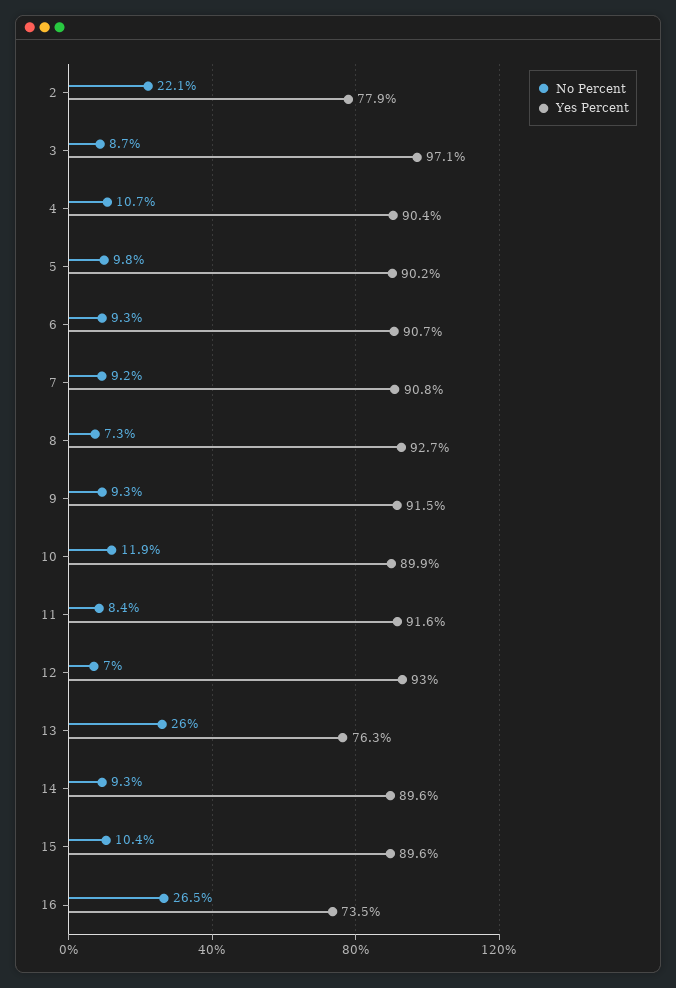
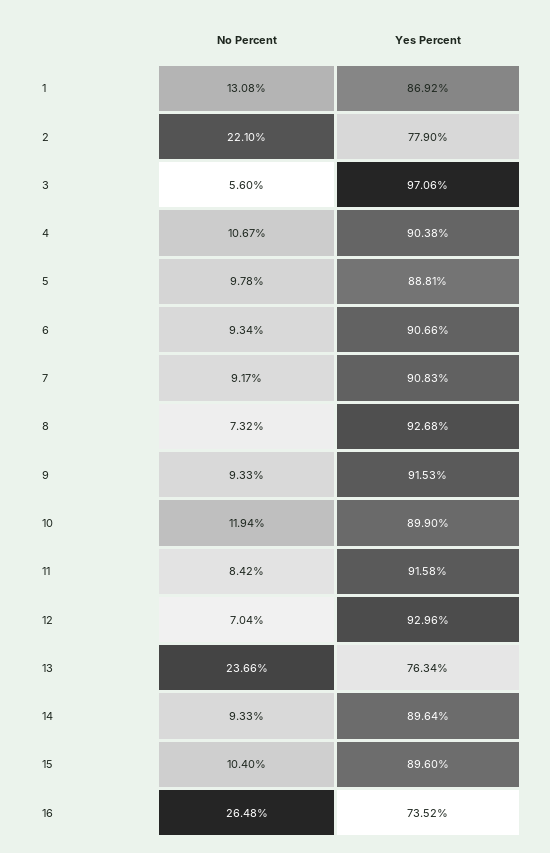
  {
    "No Percent": {
      "2": 22.1,
-     "3": 8.7,
+     "3": 5.6,
      "4": 10.67,
      "5": 9.78,
      "6": 9.34,
      "7": 9.17,
      "8": 7.32,
      "9": 9.33,
      "10": 11.94,
      "11": 8.42,
      "12": 7.04,
-     "13": 26,
+     "13": 23.66,
      "14": 9.33,
      "15": 10.4,
-     "16": 26.48
+     "16": 26.48,
+     "1": 13.08
    },
    "Yes Percent": {
      "2": 77.9,
      "3": 97.06,
      "4": 90.38,
-     "5": 90.2,
+     "5": 88.81,
      "6": 90.66,
      "7": 90.83,
      "8": 92.68,
      "9": 91.53,
      "10": 89.9,
      "11": 91.58,
      "12": 92.96,
      "13": 76.34,
      "14": 89.64,
      "15": 89.6,
-     "16": 73.52
+     "16": 73.52,
+     "1": 86.92
    }
  }

